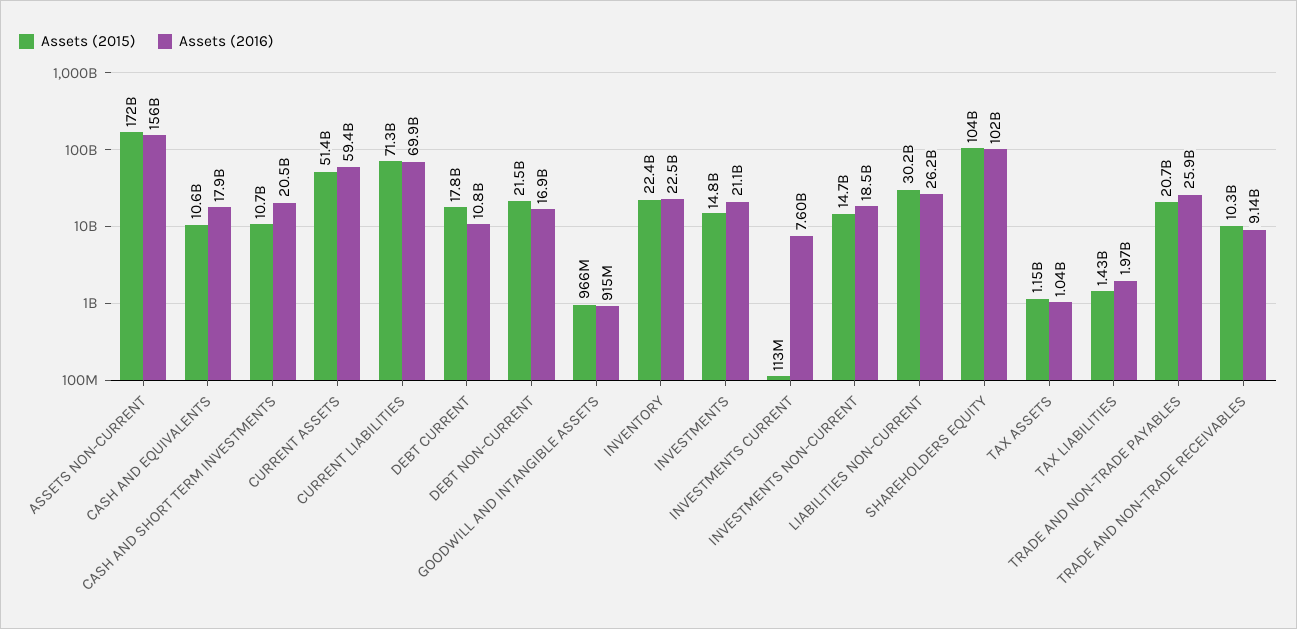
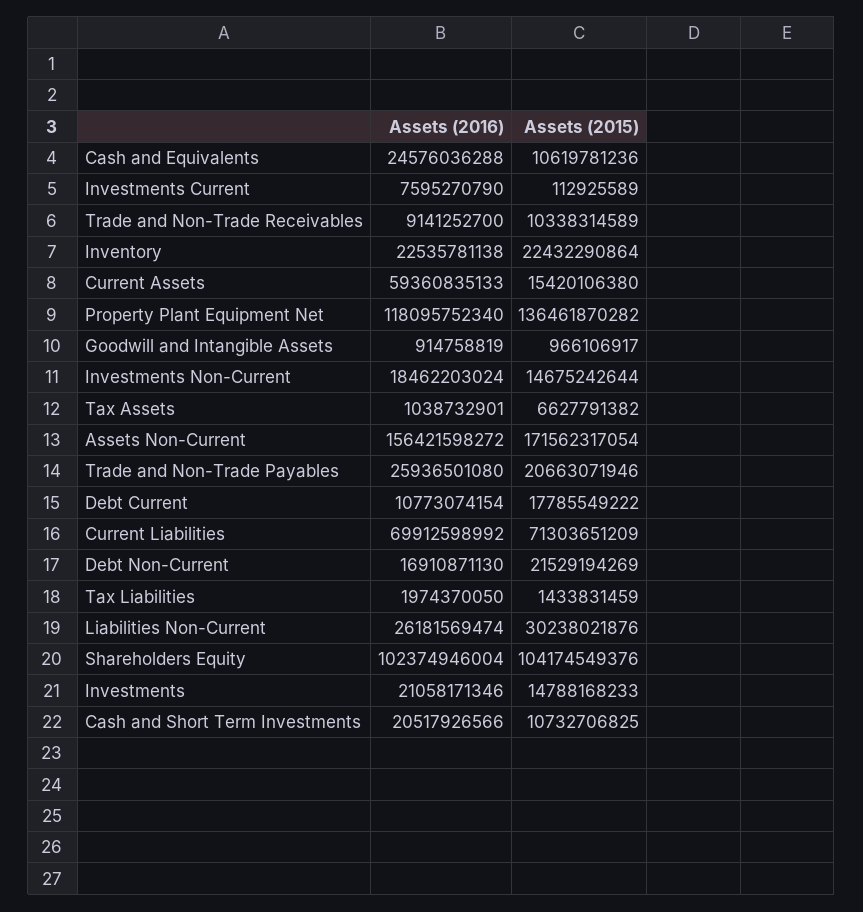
  {
    "Assets (2015)": {
      "ASSETS NON-CURRENT": 171562317054,
      "CASH AND EQUIVALENTS": 10619781236,
      "CASH AND SHORT TERM INVESTMENTS": 10732706825,
-     "CURRENT ASSETS": 51400000000,
+     "CURRENT ASSETS": 15420106380,
      "CURRENT LIABILITIES": 71303651209,
      "DEBT CURRENT": 17785549222,
      "DEBT NON-CURRENT": 21529194269,
      "GOODWILL AND INTANGIBLE ASSETS": 966106917,
      "INVENTORY": 22432290864,
      "INVESTMENTS": 14788168233,
      "INVESTMENTS CURRENT": 112925589,
      "INVESTMENTS NON-CURRENT": 14675242644,
      "LIABILITIES NON-CURRENT": 30238021876,
      "SHAREHOLDERS EQUITY": 104174549376,
-     "TAX ASSETS": 1150000000,
+     "TAX ASSETS": 6627791382,
      "TAX LIABILITIES": 1433831459,
      "TRADE AND NON-TRADE PAYABLES": 20663071946,
-     "TRADE AND NON-TRADE RECEIVABLES": 10338314589
+     "TRADE AND NON-TRADE RECEIVABLES": 10338314589,
+     "Property Plant Equipment Net": 136461870282
    },
    "Assets (2016)": {
      "ASSETS NON-CURRENT": 156421598272,
-     "CASH AND EQUIVALENTS": 17900000000,
+     "CASH AND EQUIVALENTS": 24576036288,
      "CASH AND SHORT TERM INVESTMENTS": 20517926566,
      "CURRENT ASSETS": 59360835133,
      "CURRENT LIABILITIES": 69912598992,
      "DEBT CURRENT": 10773074154,
      "DEBT NON-CURRENT": 16910871130,
      "GOODWILL AND INTANGIBLE ASSETS": 914758819,
      "INVENTORY": 22535781138,
      "INVESTMENTS": 21058171346,
      "INVESTMENTS CURRENT": 7595270790,
      "INVESTMENTS NON-CURRENT": 18462203024,
      "LIABILITIES NON-CURRENT": 26181569474,
      "SHAREHOLDERS EQUITY": 102374946004,
      "TAX ASSETS": 1038732901,
      "TAX LIABILITIES": 1974370050,
      "TRADE AND NON-TRADE PAYABLES": 25936501080,
-     "TRADE AND NON-TRADE RECEIVABLES": 9141252700
+     "TRADE AND NON-TRADE RECEIVABLES": 9141252700,
+     "Property Plant Equipment Net": 118095752340
    }
  }

